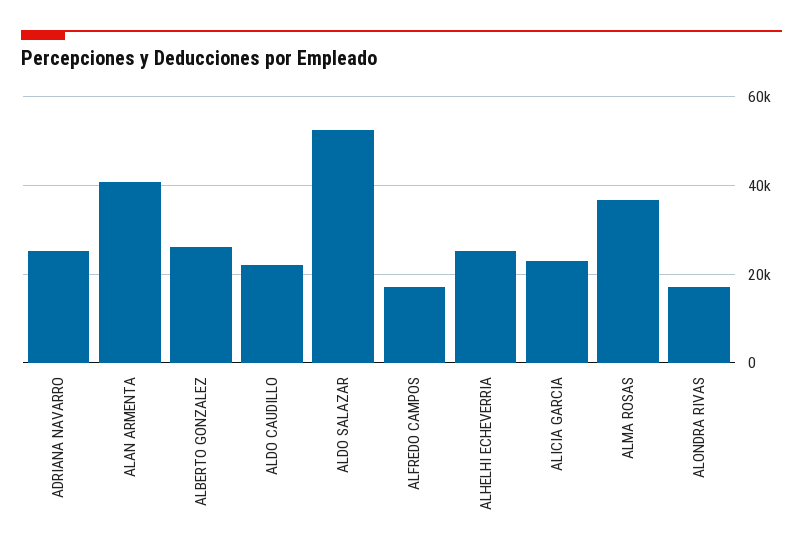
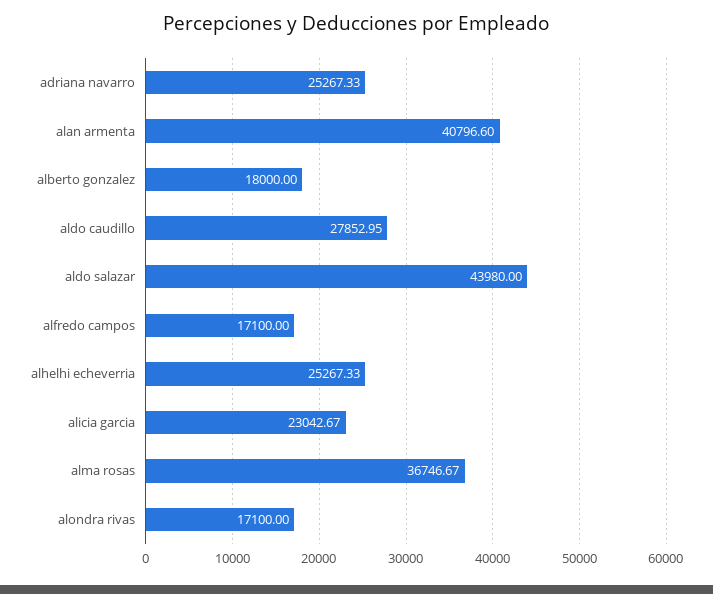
  {
    "ADRIANA NAVARRO": 25267.33,
    "ALAN ARMENTA": 40796.6,
-   "ALBERTO GONZALEZ": 26000,
+   "ALBERTO GONZALEZ": 18000,
-   "ALDO CAUDILLO": 22000,
+   "ALDO CAUDILLO": 27852.95,
-   "ALDO SALAZAR": 52000,
+   "ALDO SALAZAR": 43980,
    "ALFREDO CAMPOS": 17100,
    "ALHELHI ECHEVERRIA": 25267.33,
    "ALICIA GARCIA": 23042.67,
    "ALMA ROSAS": 36746.67,
    "ALONDRA RIVAS": 17100
  }

